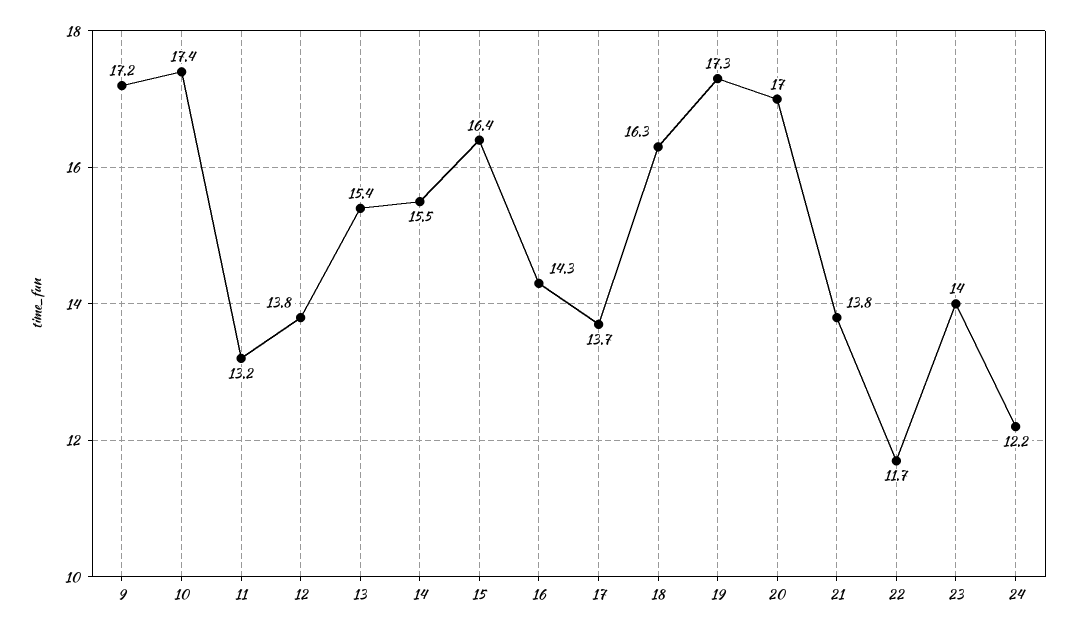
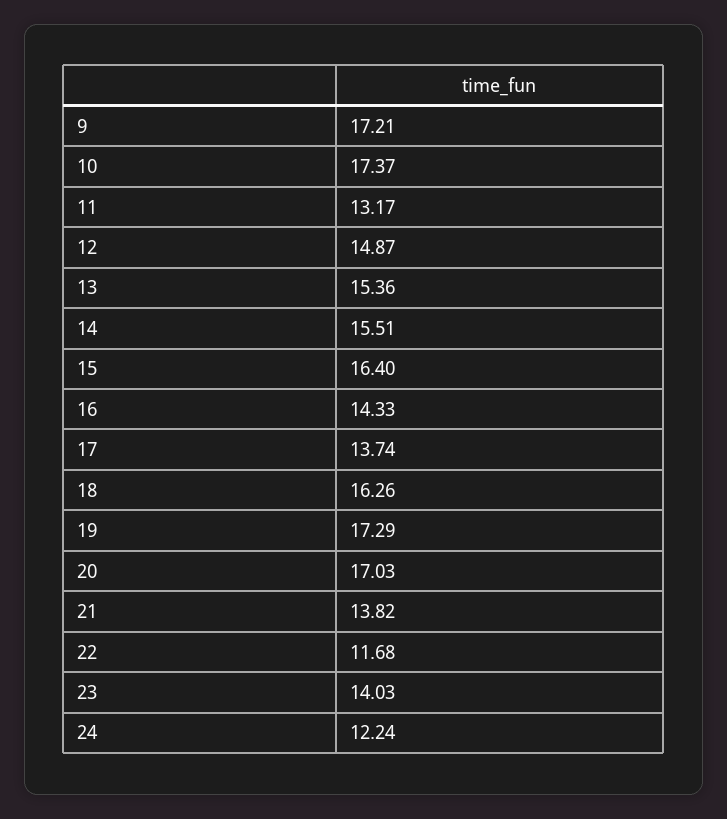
  {
    "9": 17.21,
    "10": 17.37,
    "11": 13.17,
-   "12": 13.8,
+   "12": 14.87,
    "13": 15.36,
    "14": 15.51,
    "15": 16.4,
    "16": 14.33,
    "17": 13.74,
    "18": 16.26,
    "19": 17.29,
    "20": 17.03,
    "21": 13.82,
    "22": 11.68,
    "23": 14.03,
    "24": 12.24
  }

